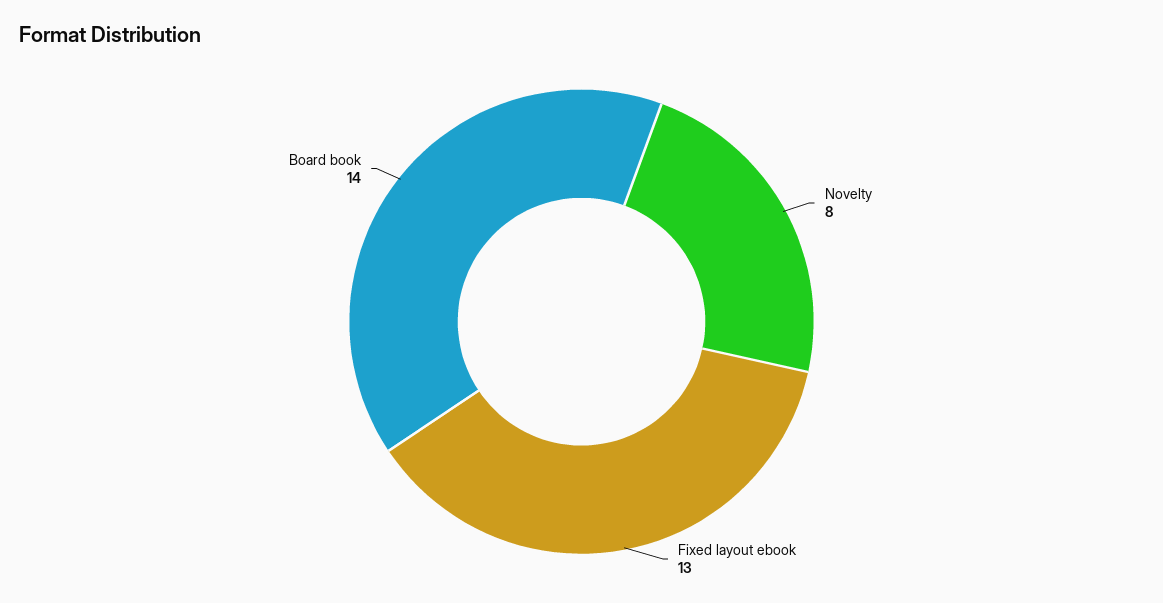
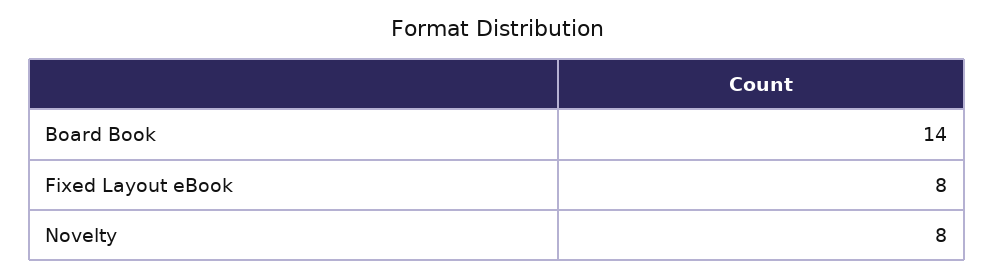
  {
    "Novelty": 8,
-   "Fixed layout ebook": 13,
+   "Fixed layout ebook": 8,
    "Board book": 14
  }

